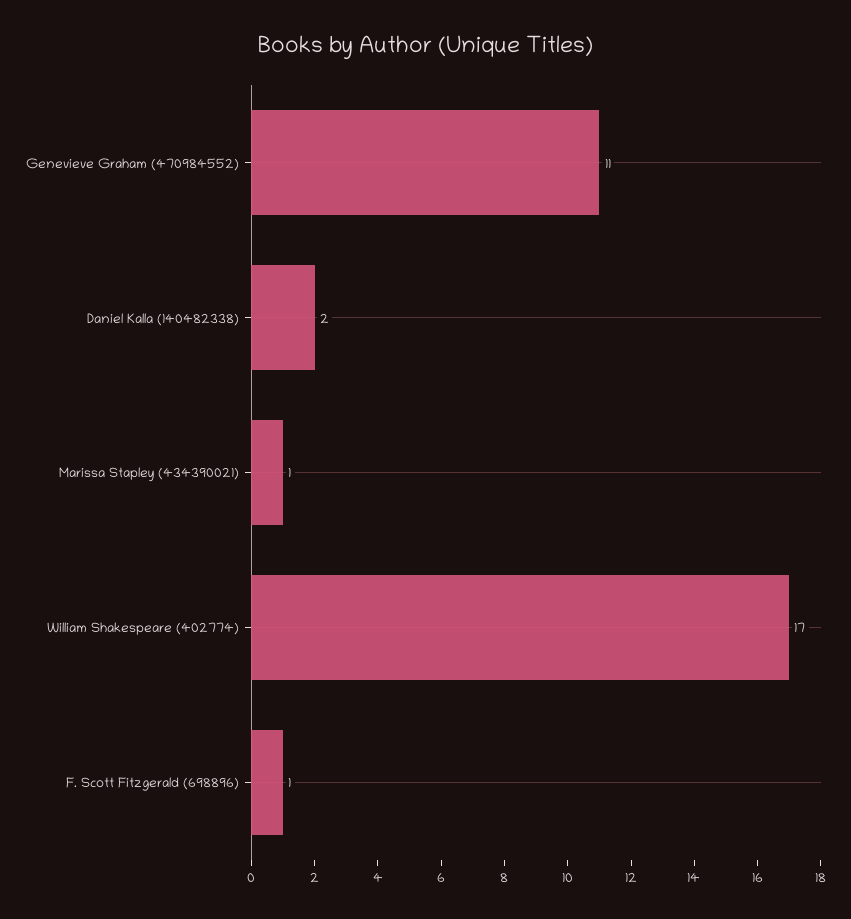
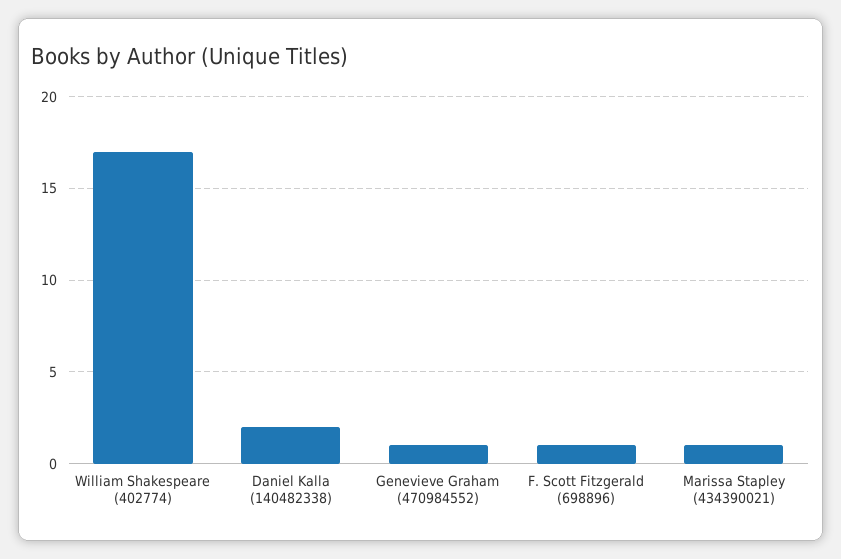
  {
-   "Genevieve Graham (470984552)": 11,
+   "Genevieve Graham (470984552)": 1,
    "Daniel Kalla (140482338)": 2,
    "Marissa Stapley (434390021)": 1,
    "William Shakespeare (402774)": 17,
    "F. Scott Fitzgerald (698896)": 1
  }

